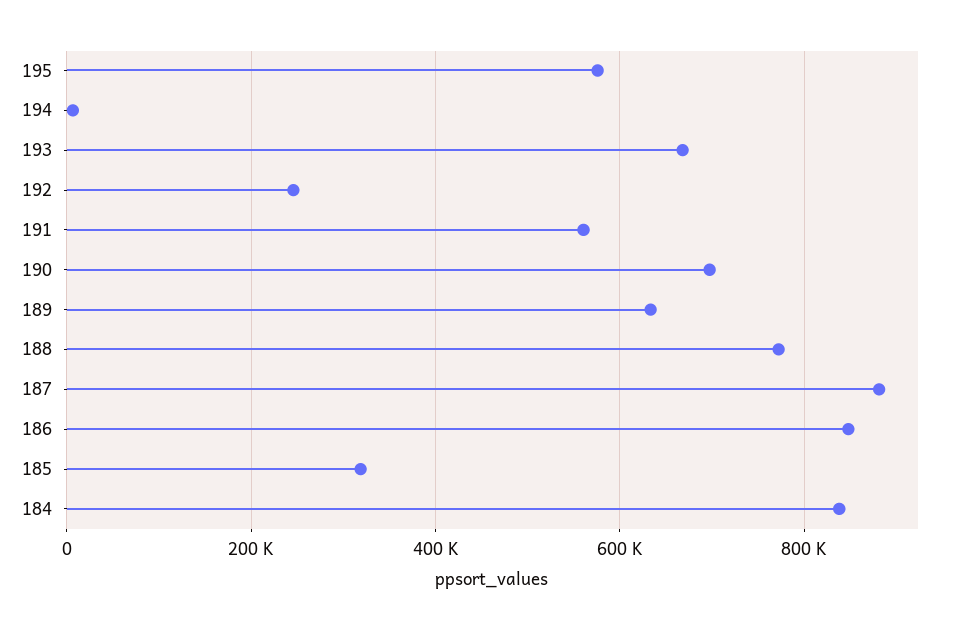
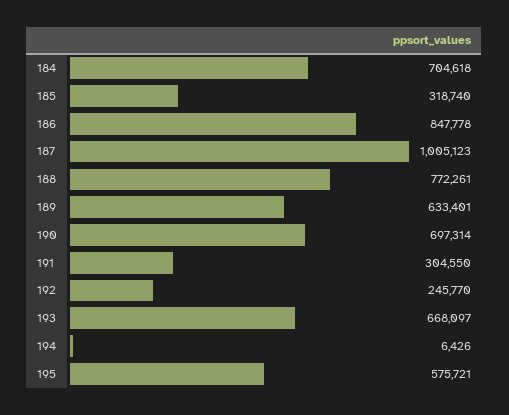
  {
    "195": 575721,
    "194": 6426,
    "193": 668097,
    "192": 245770,
-   "191": 560000,
+   "191": 304550,
    "190": 697314,
    "189": 633401,
    "188": 772261,
-   "187": 880000,
+   "187": 1005123,
    "186": 847778,
    "185": 318740,
-   "184": 840000
+   "184": 704618
  }

